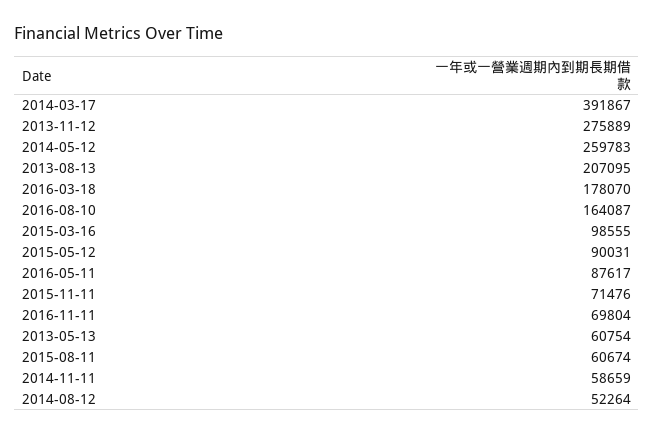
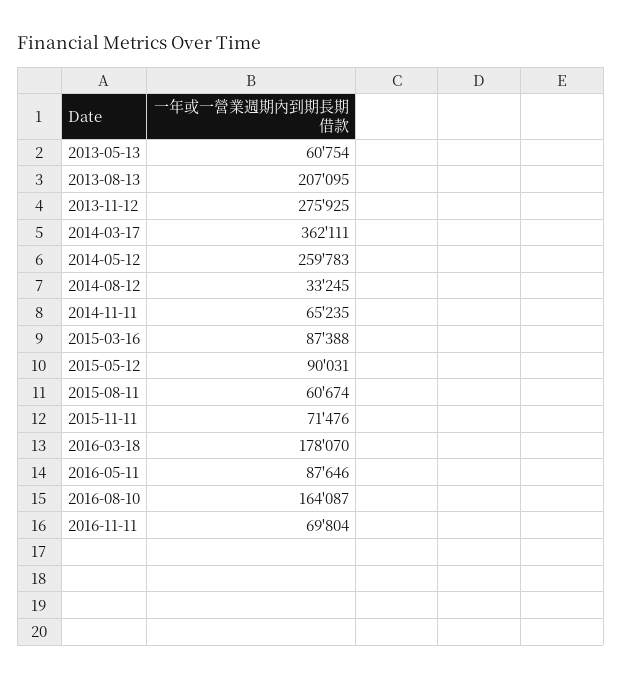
  {
-   "2014-03-17": 391867,
+   "2014-03-17": 362111,
-   "2013-11-12": 275889,
+   "2013-11-12": 275925,
    "2014-05-12": 259783,
    "2013-08-13": 207095,
    "2016-03-18": 178070,
    "2016-08-10": 164087,
-   "2015-03-16": 98555,
+   "2015-03-16": 87388,
    "2015-05-12": 90031,
-   "2016-05-11": 87617,
+   "2016-05-11": 87646,
    "2015-11-11": 71476,
    "2016-11-11": 69804,
    "2013-05-13": 60754,
    "2015-08-11": 60674,
-   "2014-11-11": 58659,
+   "2014-11-11": 65235,
-   "2014-08-12": 52264
+   "2014-08-12": 33245
  }

